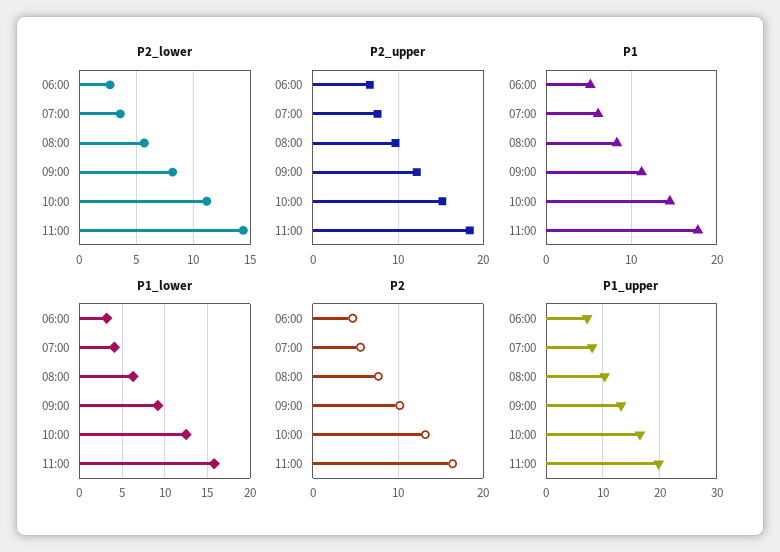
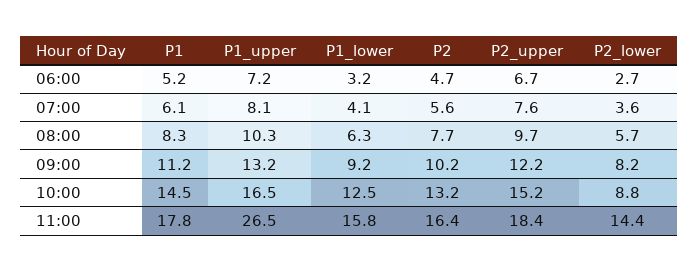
  {
    "P2_lower": {
      "06:00": 2.7,
      "07:00": 3.6,
      "08:00": 5.7,
      "09:00": 8.2,
-     "10:00": 11,
+     "10:00": 8.8,
      "11:00": 14.4
    },
    "P2_upper": {
      "06:00": 6.7,
      "07:00": 7.6,
      "08:00": 9.7,
      "09:00": 12.2,
      "10:00": 15.2,
      "11:00": 18.4
    },
    "P1": {
      "06:00": 5.2,
      "07:00": 6.1,
      "08:00": 8.3,
      "09:00": 11.2,
      "10:00": 14.5,
      "11:00": 17.8
    },
    "P1_lower": {
      "06:00": 3.2,
      "07:00": 4.1,
      "08:00": 6.3,
      "09:00": 9.2,
      "10:00": 12.5,
      "11:00": 15.8
    },
    "P2": {
      "06:00": 4.7,
      "07:00": 5.6,
      "08:00": 7.7,
      "09:00": 10.2,
      "10:00": 13.2,
      "11:00": 16.4
    },
    "P1_upper": {
      "06:00": 7.2,
      "07:00": 8.1,
      "08:00": 10.3,
      "09:00": 13.2,
      "10:00": 16.5,
-     "11:00": 20
+     "11:00": 26.5
    }
  }

